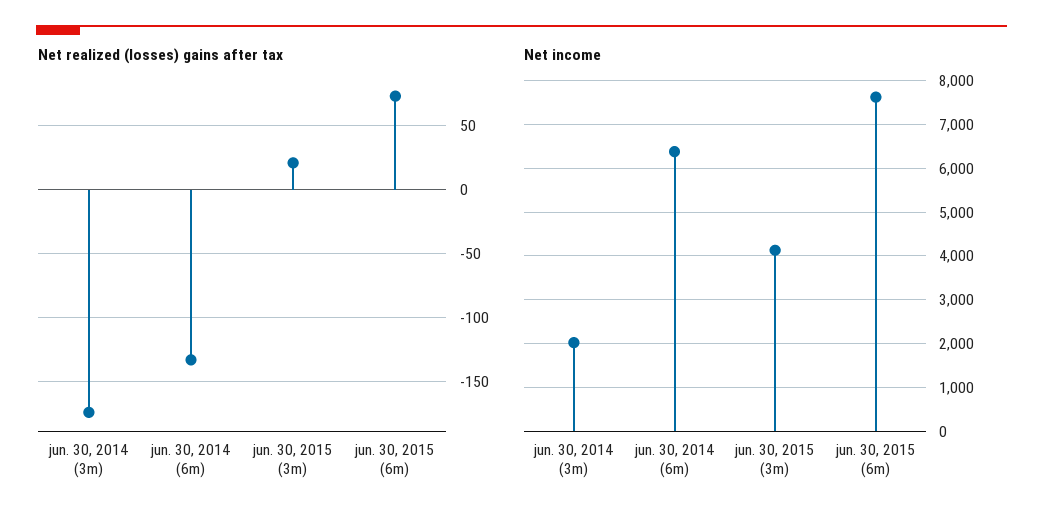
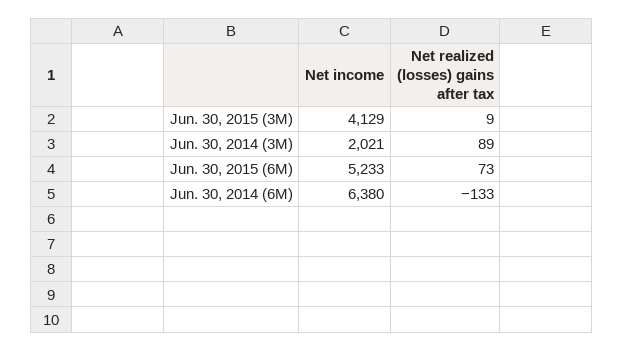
  {
    "Net realized (losses) gains after tax": {
-     "jun. 30, 2014 (3m)": -175,
+     "jun. 30, 2014 (3m)": 89,
      "jun. 30, 2014 (6m)": -133,
-     "jun. 30, 2015 (3m)": 20,
+     "jun. 30, 2015 (3m)": 9,
      "jun. 30, 2015 (6m)": 73
    },
    "Net income": {
      "jun. 30, 2014 (3m)": 2021,
      "jun. 30, 2014 (6m)": 6380,
      "jun. 30, 2015 (3m)": 4129,
-     "jun. 30, 2015 (6m)": 7600
+     "jun. 30, 2015 (6m)": 5233
    }
  }

